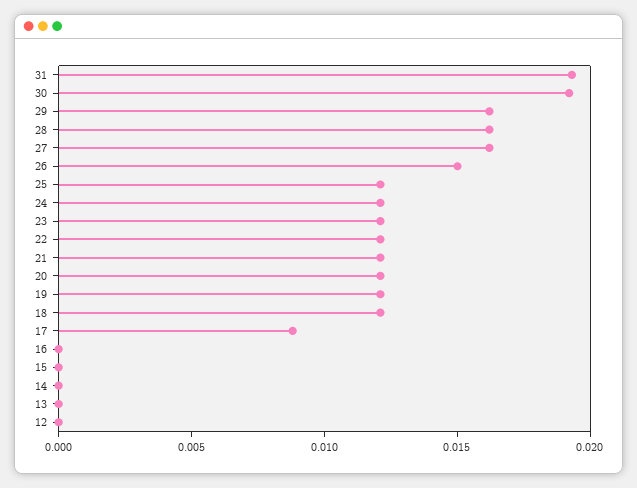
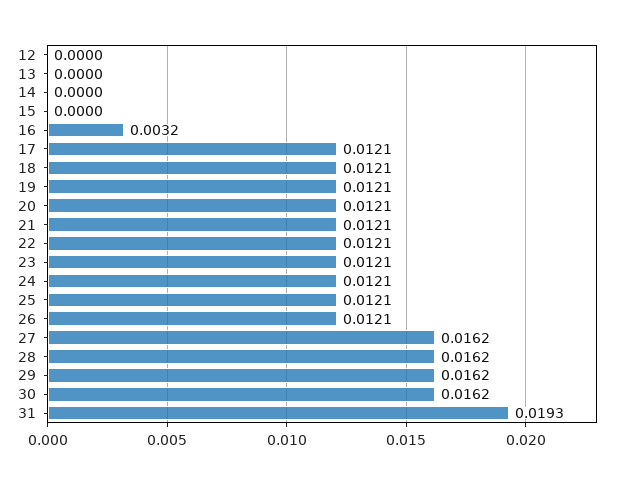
  {
    "31": 0.0193,
-   "30": 0.019,
+   "30": 0.0162,
    "29": 0.0162,
    "28": 0.0162,
    "27": 0.0162,
-   "26": 0.015,
+   "26": 0.0121,
    "25": 0.0121,
    "24": 0.0121,
    "23": 0.0121,
    "22": 0.0121,
    "21": 0.0121,
    "20": 0.0121,
    "19": 0.0121,
    "18": 0.0121,
-   "17": 0.009,
+   "17": 0.0121,
-   "16": 0,
+   "16": 0.0032,
    "15": 0,
    "14": 0,
    "13": 0,
    "12": 0
  }

